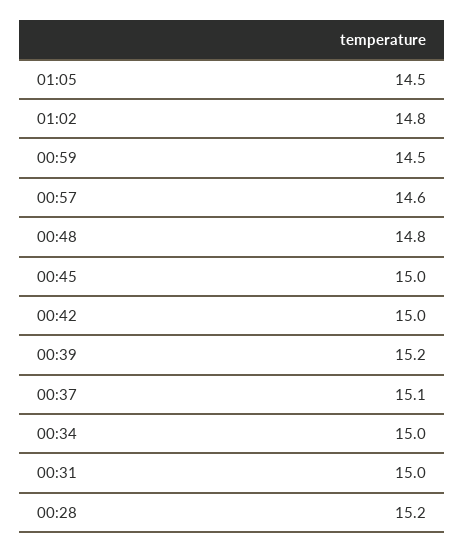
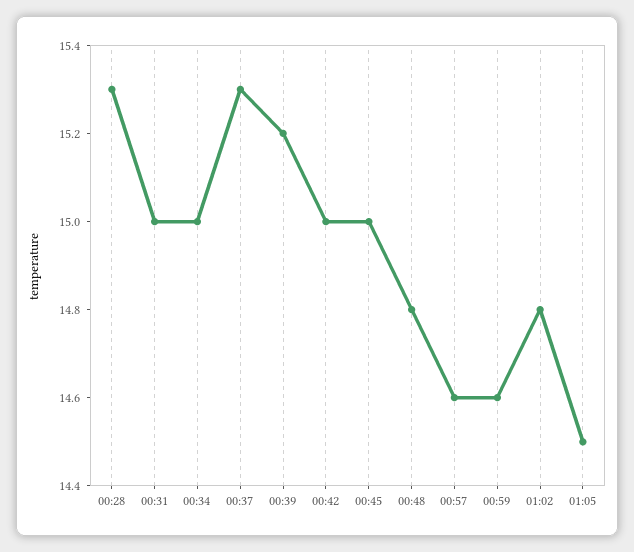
  {
    "01:05": 14.5,
    "01:02": 14.8,
-   "00:59": 14.5,
+   "00:59": 14.6,
    "00:57": 14.6,
    "00:48": 14.8,
    "00:45": 15,
    "00:42": 15,
    "00:39": 15.2,
-   "00:37": 15.1,
+   "00:37": 15.3,
    "00:34": 15,
    "00:31": 15,
-   "00:28": 15.2
+   "00:28": 15.3
  }

